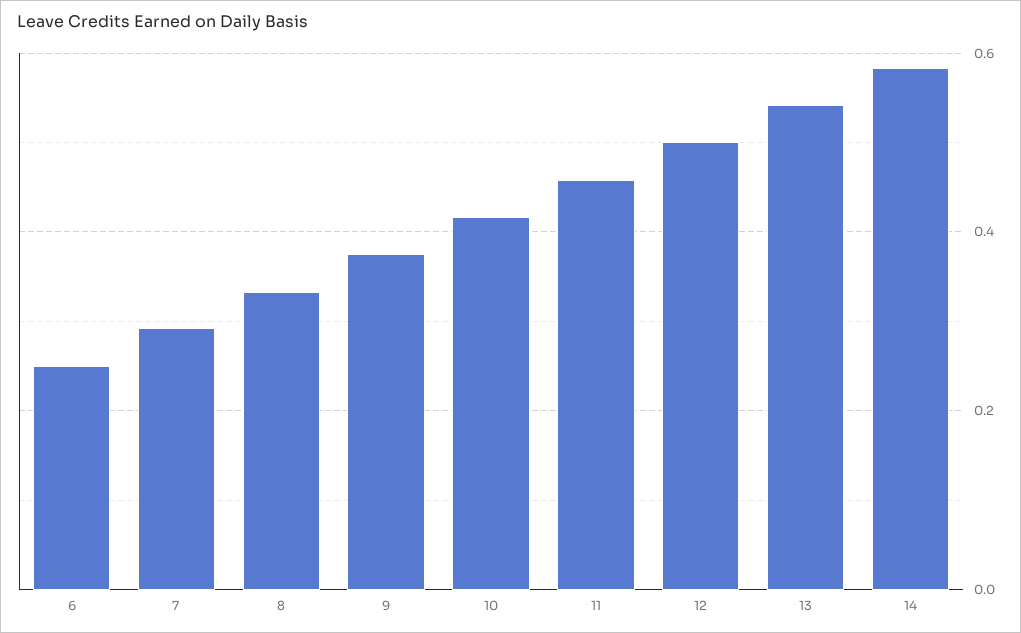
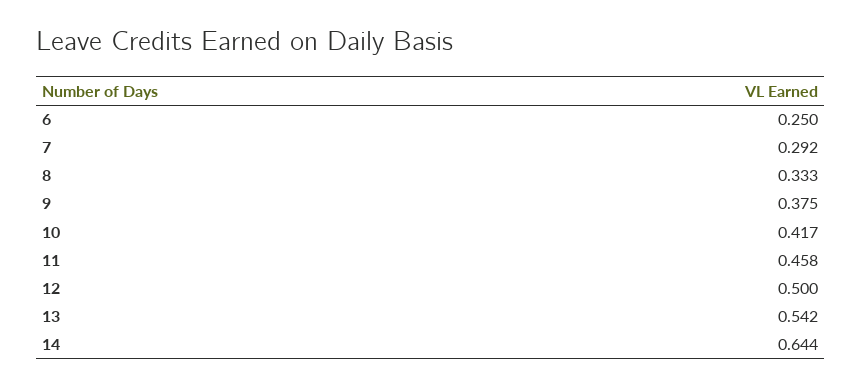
  {
    "6": 0.25,
    "7": 0.292,
    "8": 0.333,
    "9": 0.375,
    "10": 0.417,
    "11": 0.458,
    "12": 0.5,
    "13": 0.542,
-   "14": 0.58
+   "14": 0.644
  }

